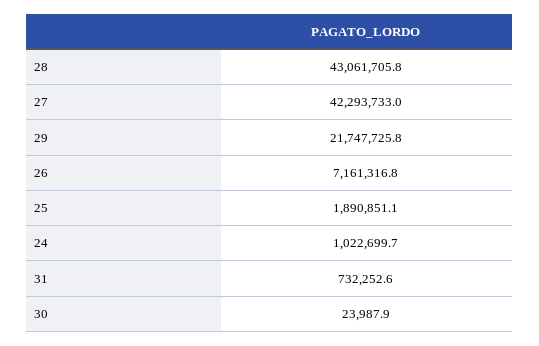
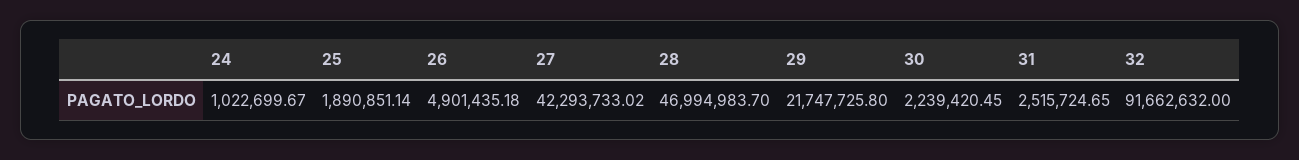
  {
-   "28": 43061705.8,
+   "28": 46994983.7,
    "27": 42293733.02,
    "29": 21747725.8,
-   "26": 7161316.8,
+   "26": 4901435.18,
    "25": 1890851.14,
    "24": 1022699.67,
-   "31": 732252.6,
+   "31": 2515724.65,
-   "30": 23987.9
+   "30": 2239420.45,
+   "32": 91662632
  }

